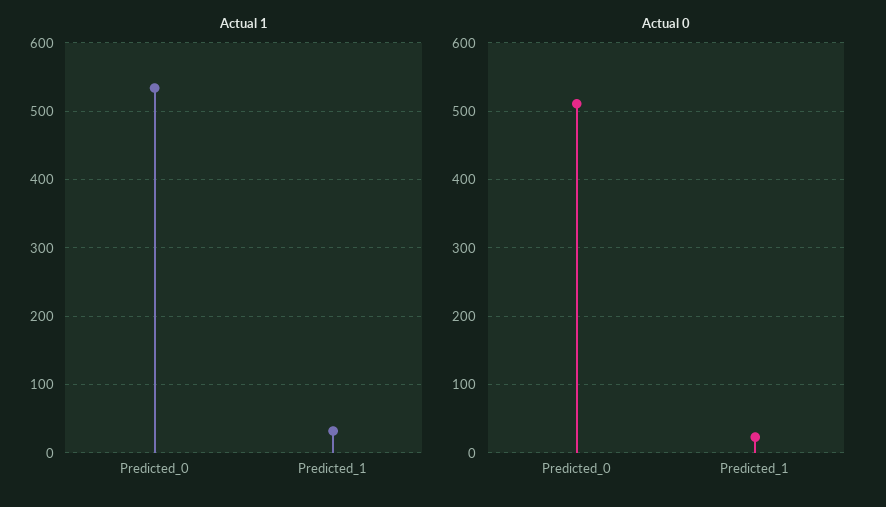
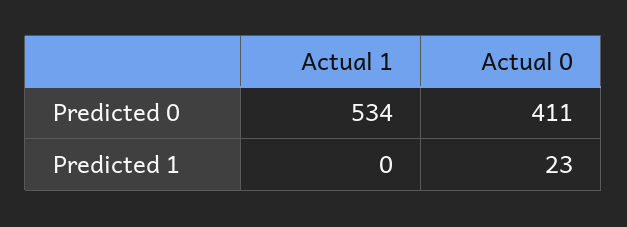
  {
    "Actual 1": {
      "Predicted_0": 534,
-     "Predicted_1": 30
+     "Predicted_1": 0
    },
    "Actual 0": {
-     "Predicted_0": 510,
+     "Predicted_0": 411,
      "Predicted_1": 23
    }
  }

